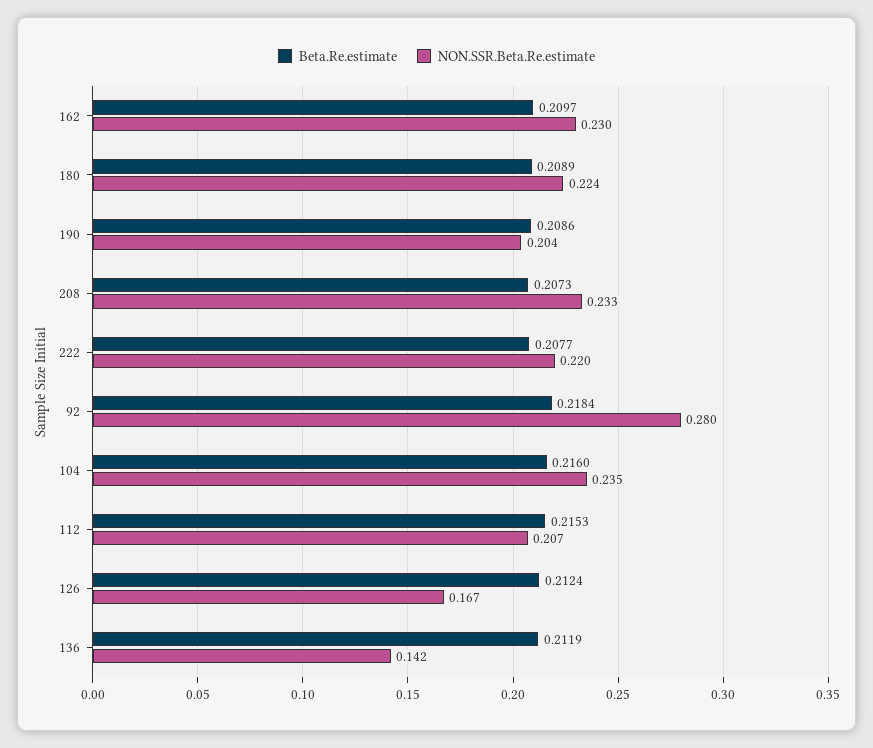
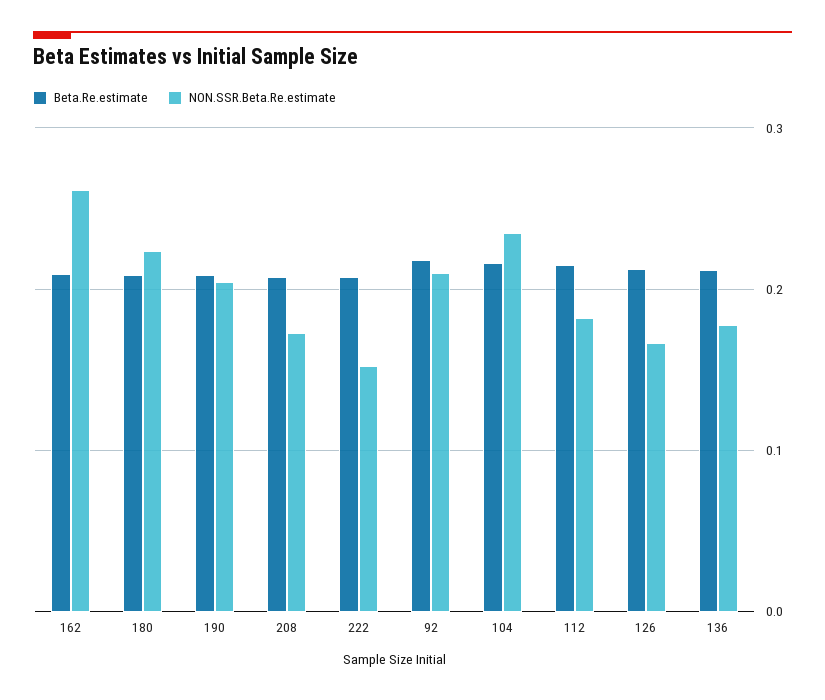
  {
    "Beta.Re.estimate": {
      "162": 0.2097,
      "180": 0.2089,
      "190": 0.2086,
      "208": 0.2073,
      "222": 0.2077,
      "92": 0.2184,
      "104": 0.216,
      "112": 0.2153,
      "126": 0.2124,
      "136": 0.2119
    },
    "NON.SSR.Beta.Re.estimate": {
-     "162": 0.23,
+     "162": 0.26,
      "180": 0.224,
      "190": 0.204,
-     "208": 0.233,
+     "208": 0.17,
-     "222": 0.22,
+     "222": 0.15,
-     "92": 0.28,
+     "92": 0.21,
      "104": 0.235,
-     "112": 0.207,
+     "112": 0.18,
      "126": 0.167,
-     "136": 0.142
+     "136": 0.18
    }
  }

